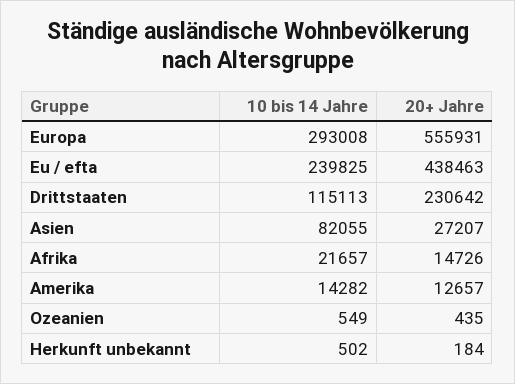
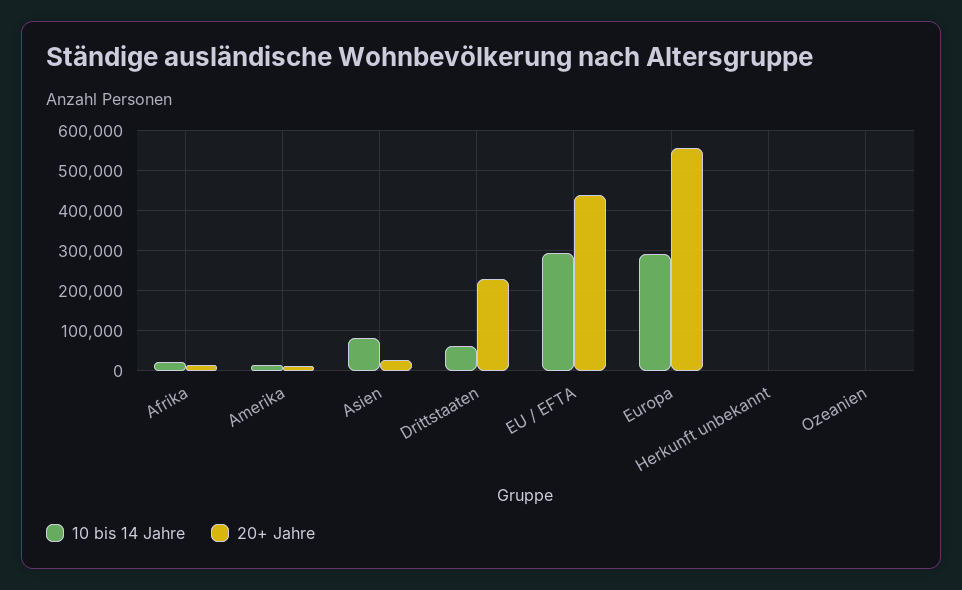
  {
    "10 bis 14 Jahre": {
      "Europa": 293008,
-     "Eu / efta": 239825,
+     "Eu / efta": 300000,
-     "Drittstaaten": 115113,
+     "Drittstaaten": 60000,
      "Asien": 82055,
      "Afrika": 21657,
      "Amerika": 14282,
      "Ozeanien": 549,
      "Herkunft unbekannt": 502
    },
    "20+ Jahre": {
      "Europa": 555931,
      "Eu / efta": 438463,
      "Drittstaaten": 230642,
      "Asien": 27207,
      "Afrika": 14726,
      "Amerika": 12657,
      "Ozeanien": 435,
      "Herkunft unbekannt": 184
    }
  }

